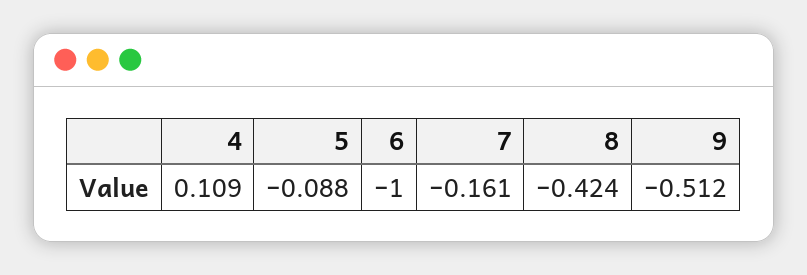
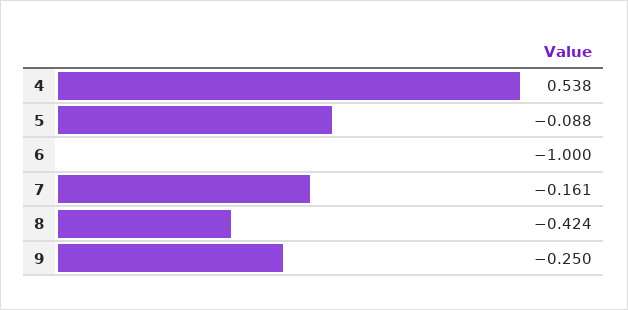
  {
-   "4": 0.109,
+   "4": 0.538,
    "5": -0.088,
    "6": -1,
    "7": -0.161,
    "8": -0.424,
-   "9": -0.512
+   "9": -0.25
  }

